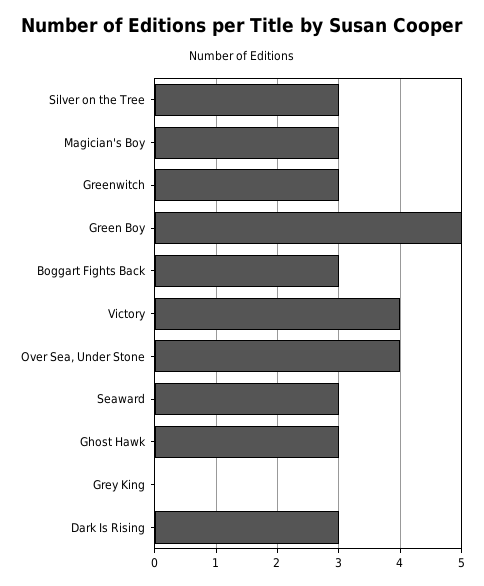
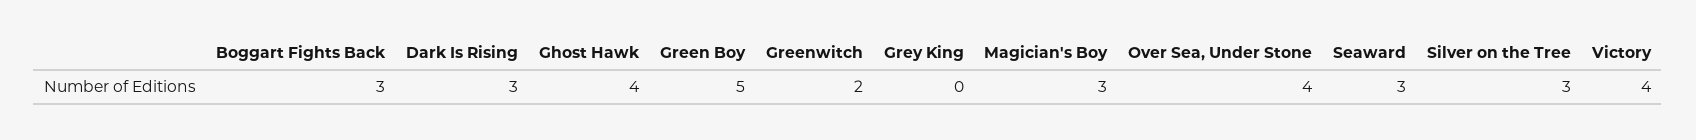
  {
    "Silver on the Tree": 3,
    "Magician's Boy": 3,
-   "Greenwitch": 3,
+   "Greenwitch": 2,
    "Green Boy": 5,
    "Boggart Fights Back": 3,
    "Victory": 4,
    "Over Sea, Under Stone": 4,
    "Seaward": 3,
-   "Ghost Hawk": 3,
+   "Ghost Hawk": 4,
    "Grey King": 0,
    "Dark Is Rising": 3
  }

